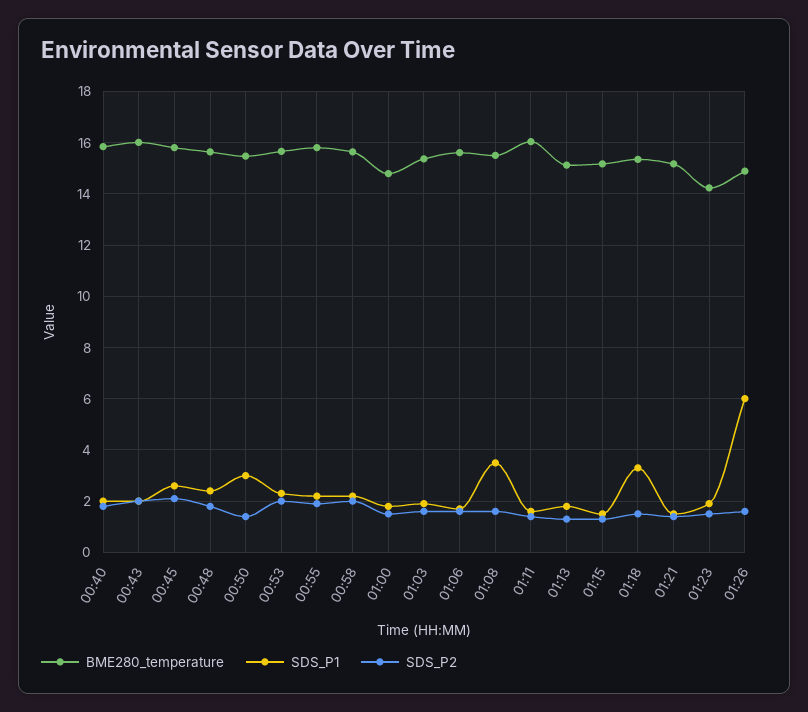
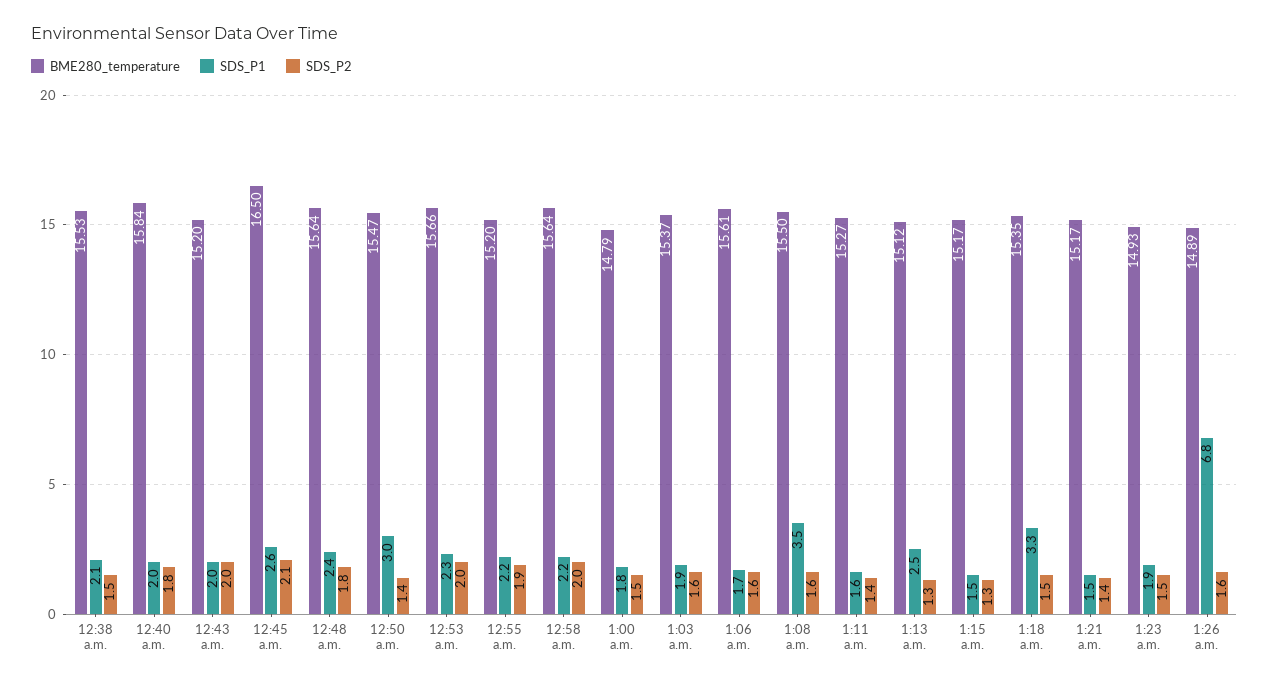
  {
    "BME280_temperature": {
      "00:40": 15.84,
-     "00:43": 16,
+     "00:43": 15.2,
-     "00:45": 15.75,
+     "00:45": 16.5,
      "00:48": 15.64,
      "00:50": 15.47,
      "00:53": 15.66,
-     "00:55": 15.75,
+     "00:55": 15.2,
      "00:58": 15.64,
      "01:00": 14.79,
      "01:03": 15.37,
      "01:06": 15.61,
      "01:08": 15.5,
-     "01:11": 16,
+     "01:11": 15.27,
      "01:13": 15.12,
      "01:15": 15.17,
      "01:18": 15.35,
      "01:21": 15.17,
-     "01:23": 14.25,
+     "01:23": 14.93,
-     "01:26": 14.89
+     "01:26": 14.89,
+     "12:38 a.m.": 15.53
    },
    "SDS_P1": {
      "00:40": 2,
      "00:43": 2,
      "00:45": 2.6,
      "00:48": 2.4,
      "00:50": 3,
      "00:53": 2.3,
      "00:55": 2.2,
      "00:58": 2.2,
      "01:00": 1.8,
      "01:03": 1.9,
      "01:06": 1.7,
      "01:08": 3.5,
      "01:11": 1.6,
-     "01:13": 1.75,
+     "01:13": 2.5,
      "01:15": 1.5,
      "01:18": 3.3,
      "01:21": 1.5,
      "01:23": 1.9,
-     "01:26": 6
+     "01:26": 6.8,
+     "12:38 a.m.": 2.1
    },
    "SDS_P2": {
      "00:40": 1.8,
      "00:43": 2,
      "00:45": 2.1,
      "00:48": 1.8,
      "00:50": 1.4,
      "00:53": 2,
      "00:55": 1.9,
      "00:58": 2,
      "01:00": 1.5,
      "01:03": 1.6,
      "01:06": 1.6,
      "01:08": 1.6,
      "01:11": 1.4,
      "01:13": 1.3,
      "01:15": 1.3,
      "01:18": 1.5,
      "01:21": 1.4,
      "01:23": 1.5,
-     "01:26": 1.6
+     "01:26": 1.6,
+     "12:38 a.m.": 1.5
    }
  }

